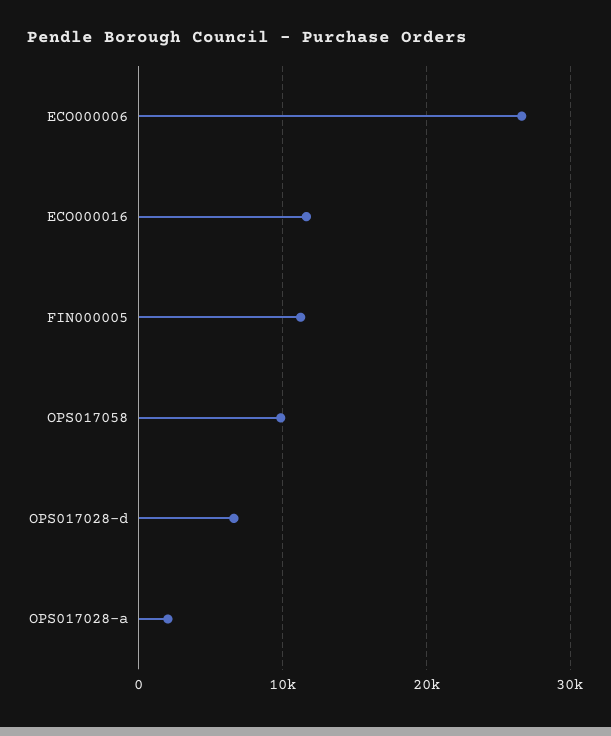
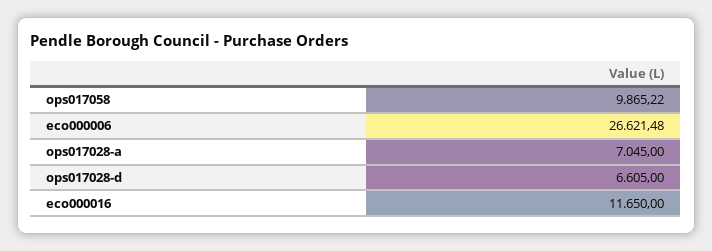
  {
    "ECO000006": 26621.48,
    "ECO000016": 11650,
-   "FIN000005": 11000,
    "OPS017058": 9865.22,
    "OPS017028-d": 6605,
-   "OPS017028-a": 2000
+   "OPS017028-a": 7045
  }

